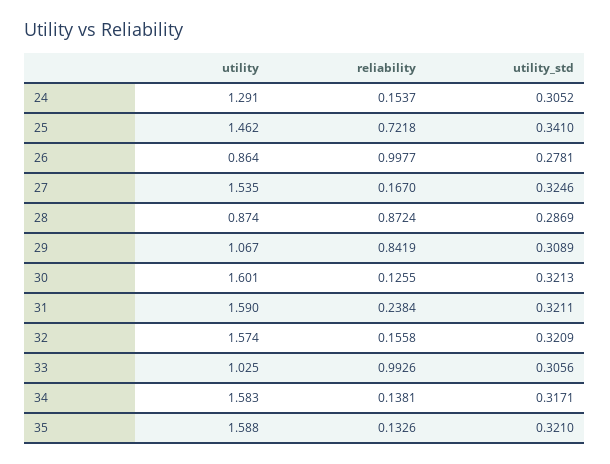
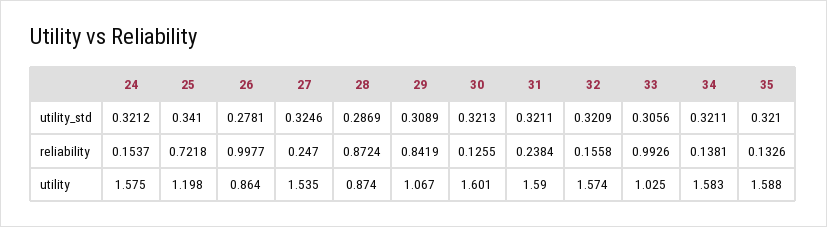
  {
    "utility": {
-     "24": 1.291,
+     "24": 1.575,
-     "25": 1.462,
+     "25": 1.198,
      "26": 0.864,
      "27": 1.535,
      "28": 0.874,
      "29": 1.067,
      "30": 1.601,
      "31": 1.59,
      "32": 1.574,
      "33": 1.025,
      "34": 1.583,
      "35": 1.588
    },
    "reliability": {
      "24": 0.1537,
      "25": 0.7218,
      "26": 0.9977,
-     "27": 0.167,
+     "27": 0.247,
      "28": 0.8724,
      "29": 0.8419,
      "30": 0.1255,
      "31": 0.2384,
      "32": 0.1558,
      "33": 0.9926,
      "34": 0.1381,
      "35": 0.1326
    },
    "utility_std": {
-     "24": 0.3052,
+     "24": 0.3212,
      "25": 0.341,
      "26": 0.2781,
      "27": 0.3246,
      "28": 0.2869,
      "29": 0.3089,
      "30": 0.3213,
      "31": 0.3211,
      "32": 0.3209,
      "33": 0.3056,
-     "34": 0.3171,
+     "34": 0.3211,
      "35": 0.321
    }
  }

